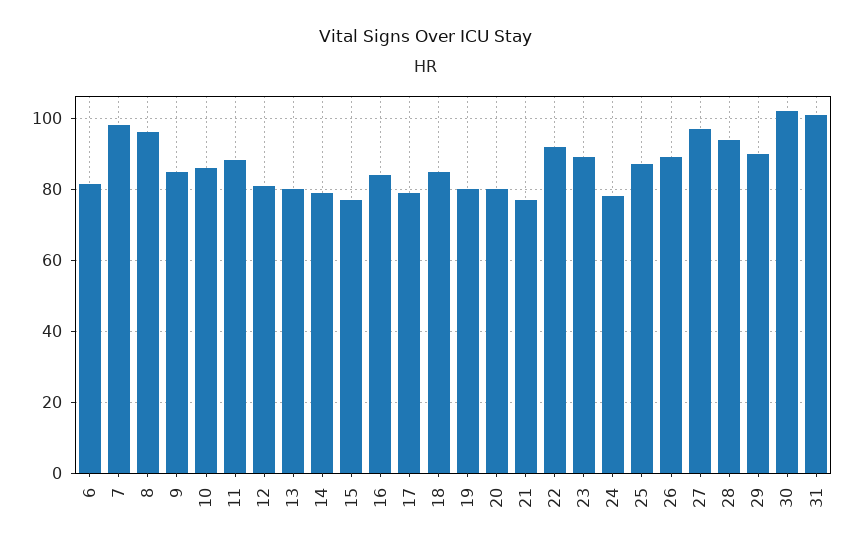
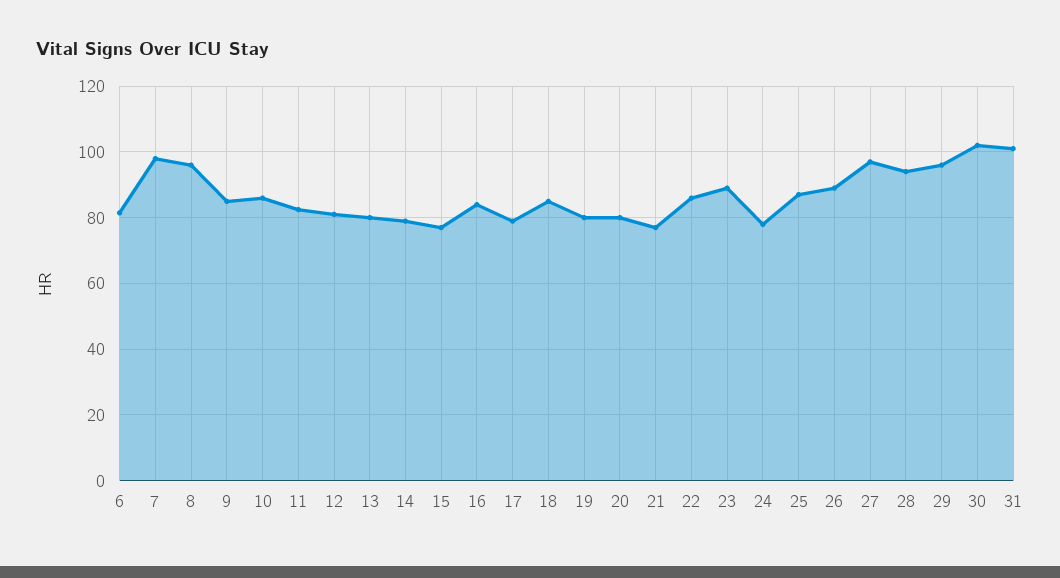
  {
    "6": 82,
    "7": 98,
    "8": 96,
    "9": 86,
    "10": 86,
-   "11": 88,
+   "11": 82,
    "12": 82,
    "13": 80,
    "14": 80,
    "15": 78,
    "16": 84,
    "17": 80,
    "18": 86,
    "19": 80,
    "20": 80,
    "21": 78,
-   "22": 92,
+   "22": 86,
    "23": 90,
    "24": 78,
    "25": 88,
    "26": 90,
    "27": 98,
    "28": 94,
-   "29": 90,
+   "29": 96,
    "30": 102,
    "31": 102
  }

